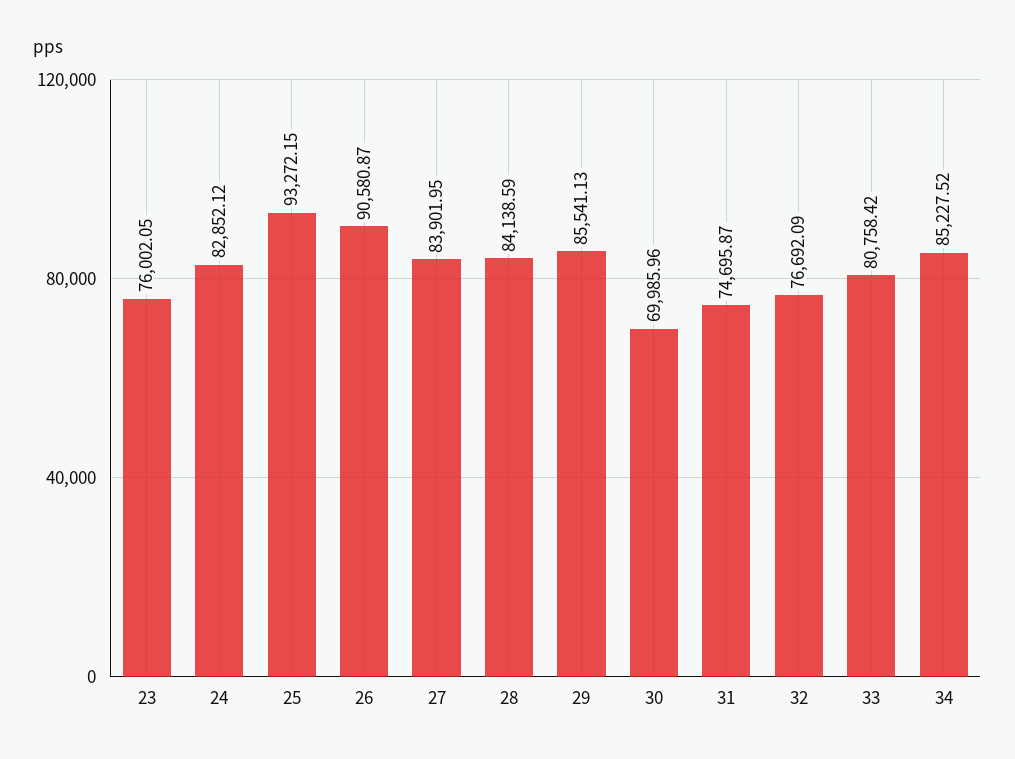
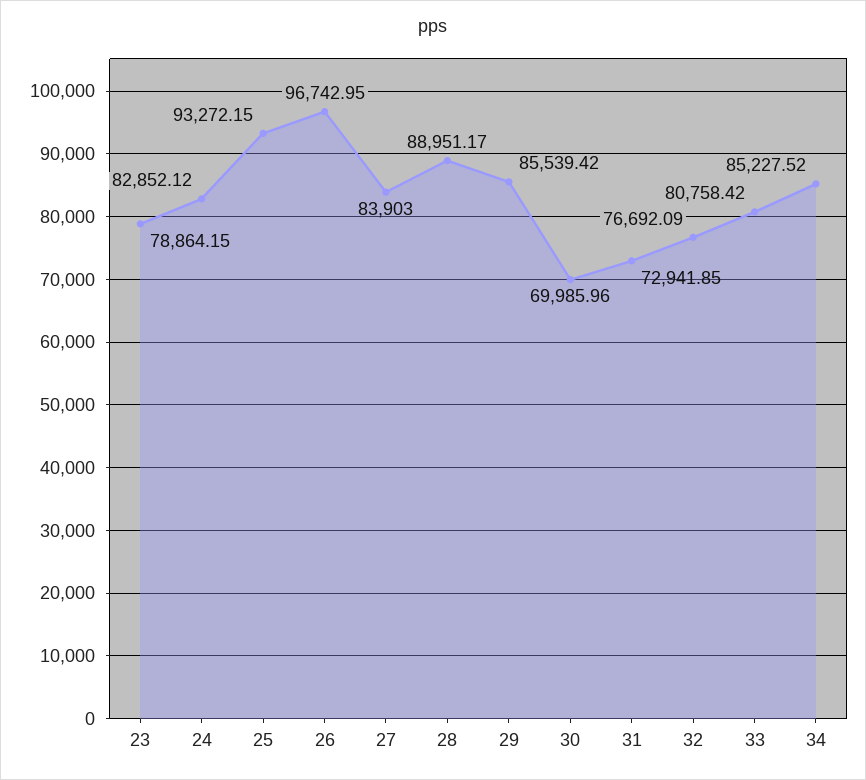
  {
-   "23": 76002.05,
+   "23": 78864.15,
    "24": 82852.12,
    "25": 93272.15,
-   "26": 90580.87,
+   "26": 96742.95,
-   "27": 83901.95,
+   "27": 83903,
-   "28": 84138.59,
+   "28": 88951.17,
-   "29": 85541.13,
+   "29": 85539.42,
    "30": 69985.96,
-   "31": 74695.87,
+   "31": 72941.85,
    "32": 76692.09,
    "33": 80758.42,
    "34": 85227.52
  }

